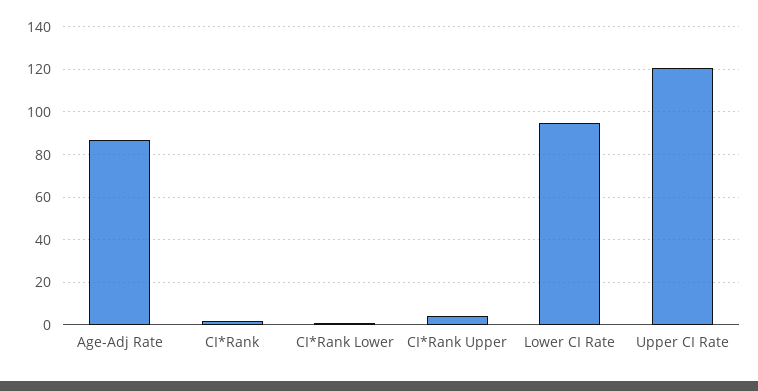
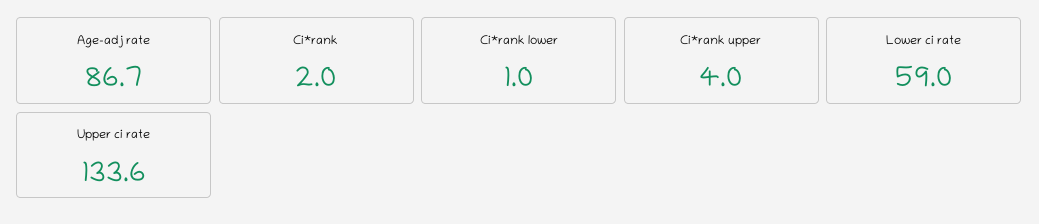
  {
    "Age-Adj Rate": 86.7,
    "CI*Rank": 2,
    "CI*Rank Lower": 1,
    "CI*Rank Upper": 4,
-   "Lower CI Rate": 95,
+   "Lower CI Rate": 59,
-   "Upper CI Rate": 120
+   "Upper CI Rate": 133.6
  }

